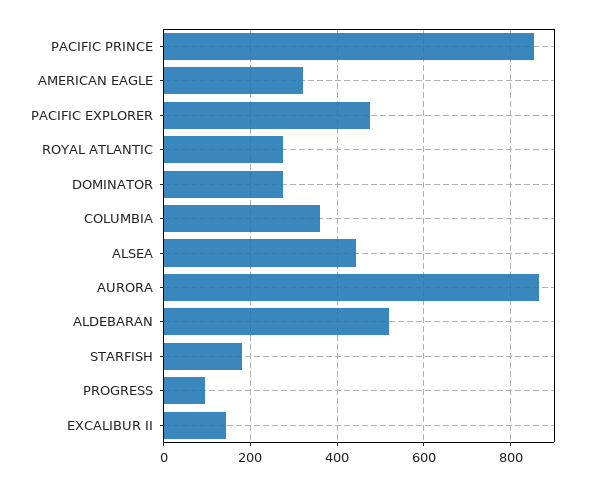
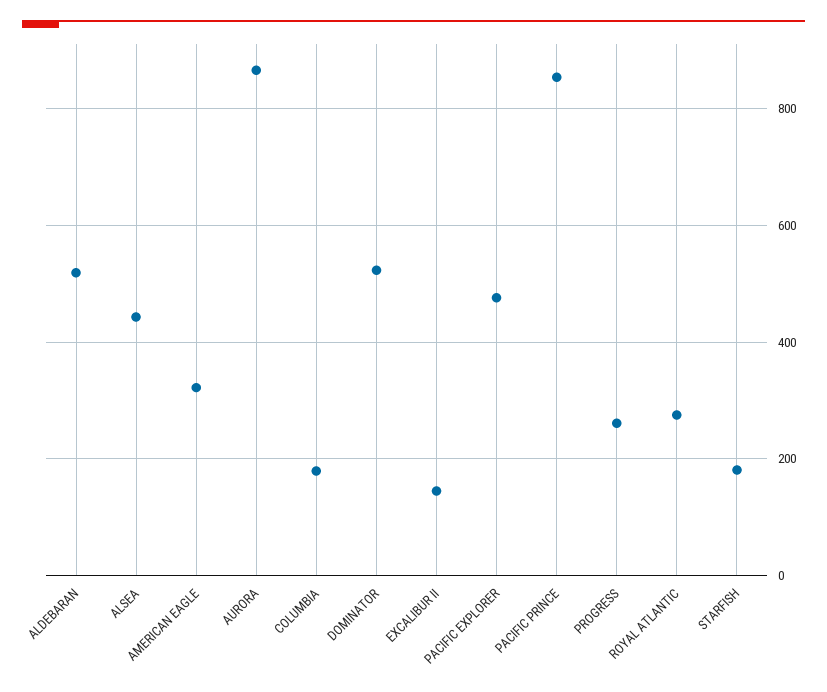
  {
    "PACIFIC PRINCE": 860,
    "AMERICAN EAGLE": 320,
    "PACIFIC EXPLORER": 480,
    "ROYAL ATLANTIC": 280,
-   "DOMINATOR": 280,
+   "DOMINATOR": 520,
-   "COLUMBIA": 360,
+   "COLUMBIA": 180,
    "ALSEA": 440,
    "AURORA": 860,
    "ALDEBARAN": 520,
    "STARFISH": 180,
-   "PROGRESS": 100,
+   "PROGRESS": 260,
    "EXCALIBUR II": 140
  }

